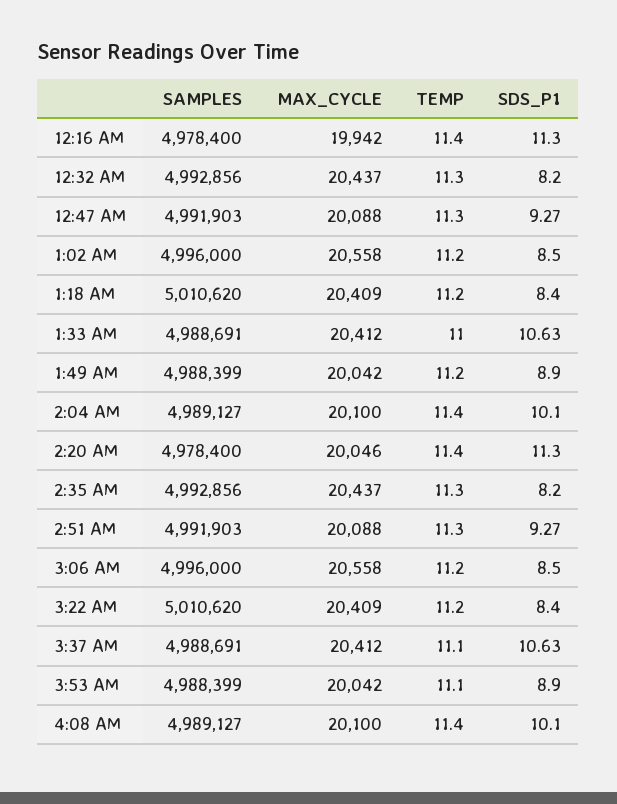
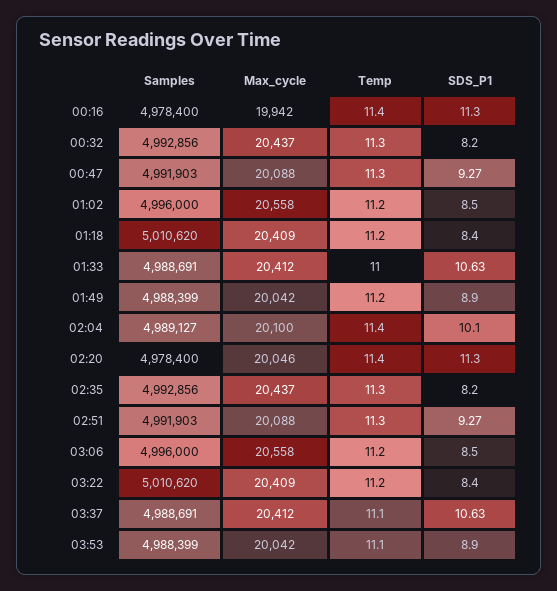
  {
    "SAMPLES": {
      "12:16 AM": 4978400,
      "12:32 AM": 4992856,
      "12:47 AM": 4991903,
      "1:02 AM": 4996000,
      "1:18 AM": 5010620,
      "1:33 AM": 4988691,
      "1:49 AM": 4988399,
      "2:04 AM": 4989127,
      "2:20 AM": 4978400,
      "2:35 AM": 4992856,
      "2:51 AM": 4991903,
      "3:06 AM": 4996000,
      "3:22 AM": 5010620,
      "3:37 AM": 4988691,
-     "3:53 AM": 4988399,
+     "3:53 AM": 4988399
-     "4:08 AM": 4989127
    },
    "MAX_CYCLE": {
      "12:16 AM": 19942,
      "12:32 AM": 20437,
      "12:47 AM": 20088,
      "1:02 AM": 20558,
      "1:18 AM": 20409,
      "1:33 AM": 20412,
      "1:49 AM": 20042,
      "2:04 AM": 20100,
      "2:20 AM": 20046,
      "2:35 AM": 20437,
      "2:51 AM": 20088,
      "3:06 AM": 20558,
      "3:22 AM": 20409,
      "3:37 AM": 20412,
-     "3:53 AM": 20042,
+     "3:53 AM": 20042
-     "4:08 AM": 20100
    },
    "TEMP": {
      "12:16 AM": 11.4,
      "12:32 AM": 11.3,
      "12:47 AM": 11.3,
      "1:02 AM": 11.2,
      "1:18 AM": 11.2,
      "1:33 AM": 11,
      "1:49 AM": 11.2,
      "2:04 AM": 11.4,
      "2:20 AM": 11.4,
      "2:35 AM": 11.3,
      "2:51 AM": 11.3,
      "3:06 AM": 11.2,
      "3:22 AM": 11.2,
      "3:37 AM": 11.1,
-     "3:53 AM": 11.1,
+     "3:53 AM": 11.1
-     "4:08 AM": 11.4
    },
    "SDS_P1": {
      "12:16 AM": 11.3,
      "12:32 AM": 8.2,
      "12:47 AM": 9.27,
      "1:02 AM": 8.5,
      "1:18 AM": 8.4,
      "1:33 AM": 10.63,
      "1:49 AM": 8.9,
      "2:04 AM": 10.1,
      "2:20 AM": 11.3,
      "2:35 AM": 8.2,
      "2:51 AM": 9.27,
      "3:06 AM": 8.5,
      "3:22 AM": 8.4,
      "3:37 AM": 10.63,
-     "3:53 AM": 8.9,
+     "3:53 AM": 8.9
-     "4:08 AM": 10.1
    }
  }

